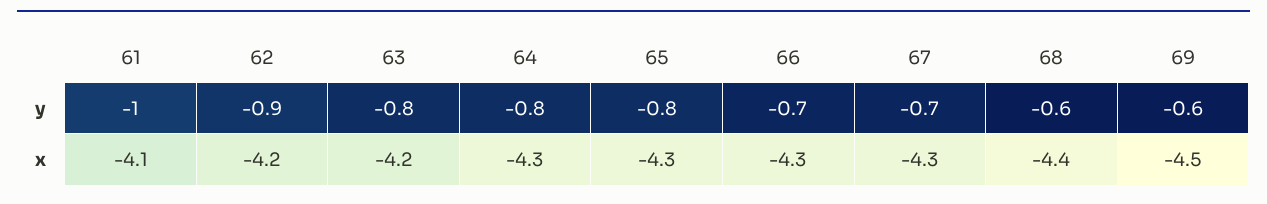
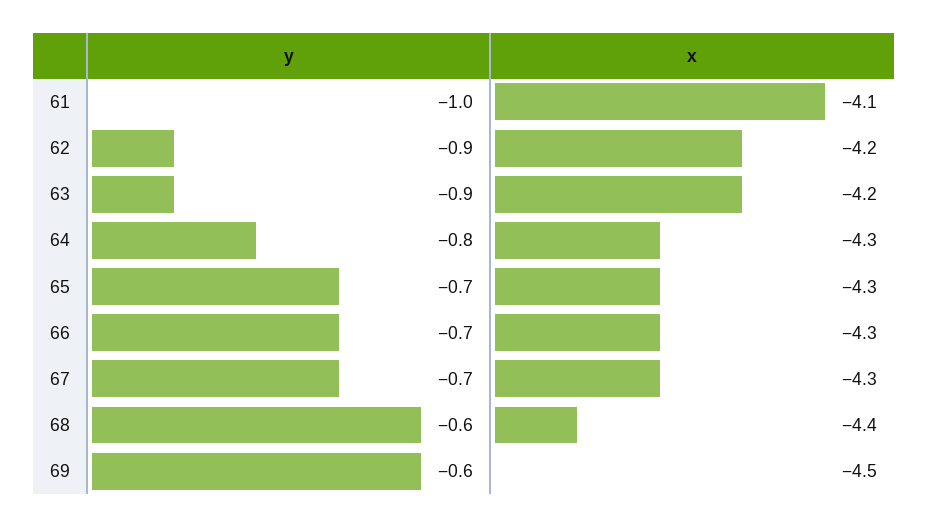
  {
    "61": {
      "y": -1,
      "x": -4.1
    },
    "62": {
      "y": -0.9,
      "x": -4.2
    },
    "63": {
-     "y": -0.8,
+     "y": -0.9,
      "x": -4.2
    },
    "64": {
      "y": -0.8,
      "x": -4.3
    },
    "65": {
-     "y": -0.8,
+     "y": -0.7,
      "x": -4.3
    },
    "66": {
      "y": -0.7,
      "x": -4.3
    },
    "67": {
      "y": -0.7,
      "x": -4.3
    },
    "68": {
      "y": -0.6,
      "x": -4.4
    },
    "69": {
      "y": -0.6,
      "x": -4.5
    }
  }

